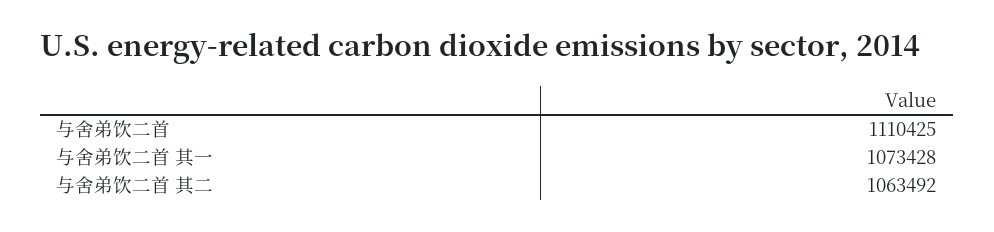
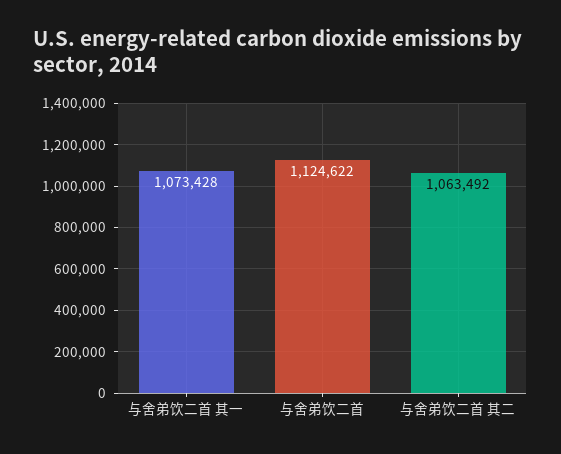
  {
-   "与舍弟饮二首": 1110425,
+   "与舍弟饮二首": 1124622,
    "与舍弟饮二首 其一": 1073428,
    "与舍弟饮二首 其二": 1063492
  }

